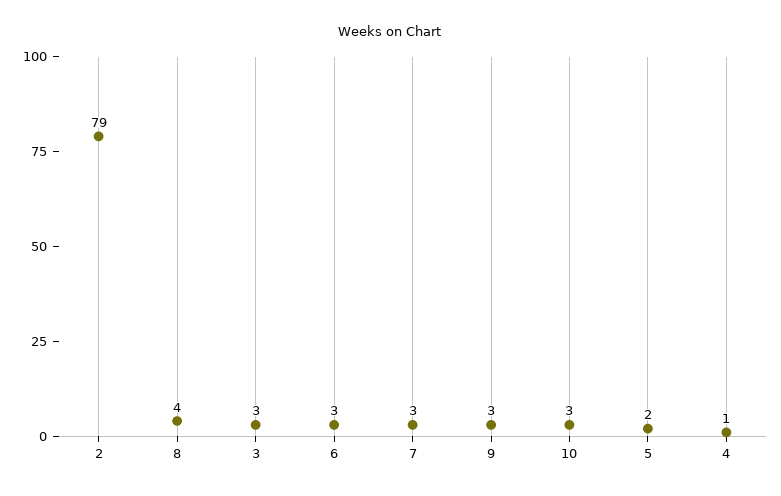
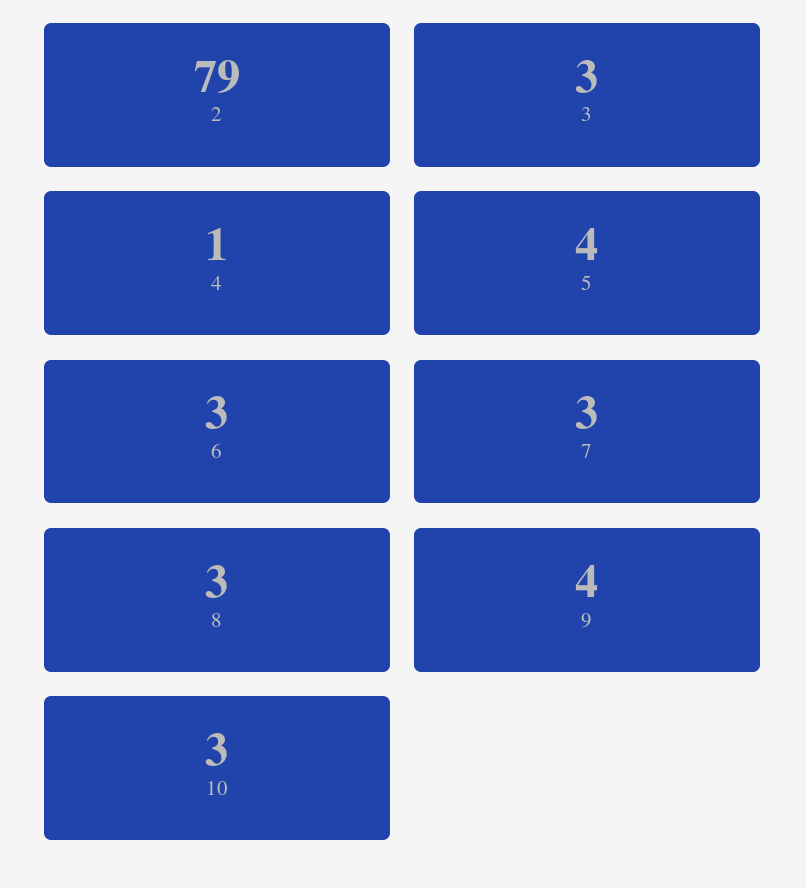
  {
    "2": 79,
-   "8": 4,
+   "8": 3,
    "3": 3,
    "6": 3,
    "7": 3,
-   "9": 3,
+   "9": 4,
    "10": 3,
-   "5": 2,
+   "5": 4,
    "4": 1
  }

